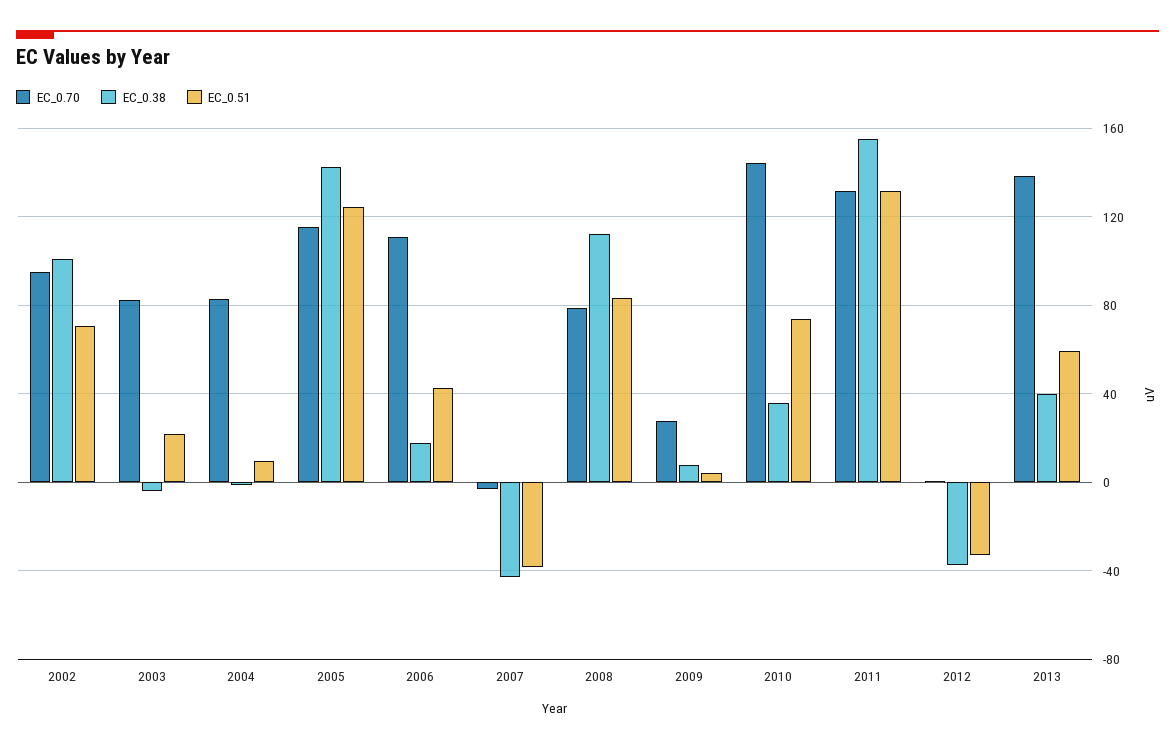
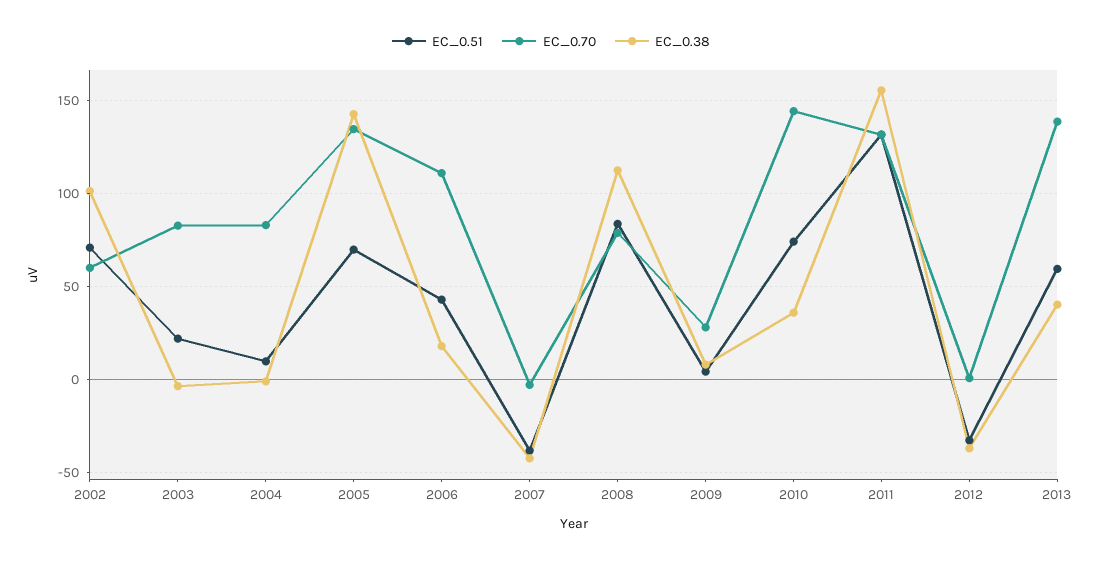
  {
    "EC_0.70": {
-     "2002": 95,
+     "2002": 60,
      "2003": 85,
      "2004": 85,
-     "2005": 115,
+     "2005": 135,
      "2006": 110,
      "2007": -5,
      "2008": 80,
      "2009": 30,
      "2010": 145,
      "2011": 130,
      "2012": 0,
      "2013": 140
    },
    "EC_0.38": {
      "2002": 100,
      "2003": -5,
      "2004": 0,
      "2005": 145,
      "2006": 20,
      "2007": -45,
      "2008": 110,
      "2009": 10,
      "2010": 35,
      "2011": 155,
      "2012": -35,
      "2013": 40
    },
    "EC_0.51": {
      "2002": 70,
      "2003": 20,
      "2004": 10,
-     "2005": 125,
+     "2005": 70,
      "2006": 45,
      "2007": -40,
      "2008": 85,
      "2009": 5,
      "2010": 75,
      "2011": 130,
      "2012": -35,
      "2013": 60
    }
  }

